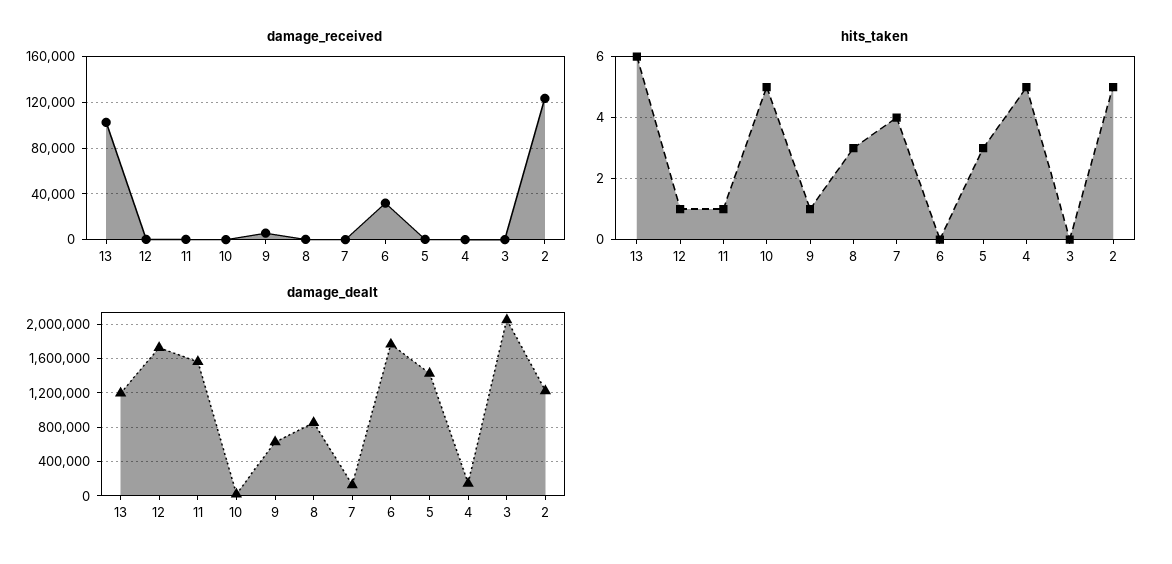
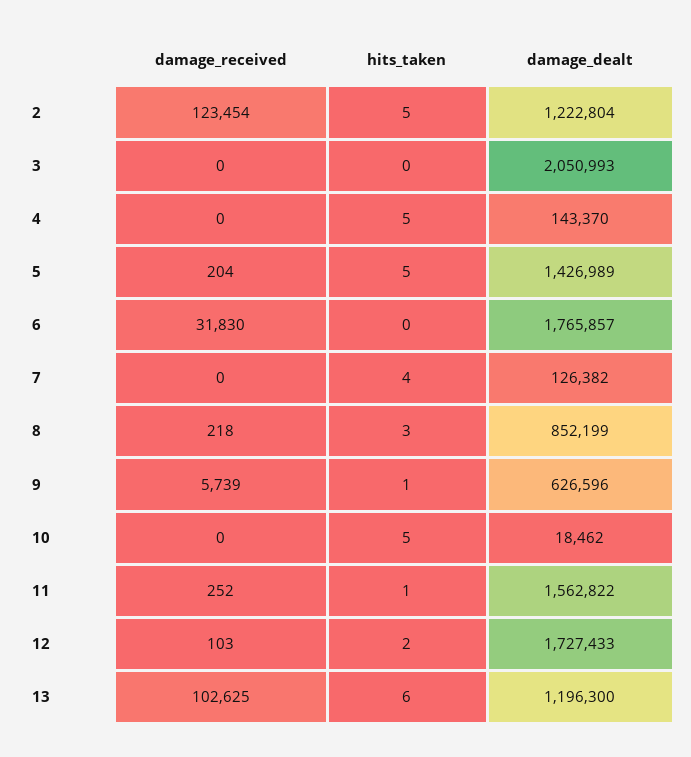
  {
    "damage_received": {
      "13": 102625,
      "12": 103,
      "11": 252,
      "10": 0,
      "9": 5739,
      "8": 218,
      "7": 0,
      "6": 31830,
      "5": 204,
      "4": 0,
      "3": 0,
      "2": 123454
    },
    "hits_taken": {
      "13": 6,
-     "12": 1,
+     "12": 2,
      "11": 1,
      "10": 5,
      "9": 1,
      "8": 3,
      "7": 4,
      "6": 0,
-     "5": 3,
+     "5": 5,
      "4": 5,
      "3": 0,
      "2": 5
    },
    "damage_dealt": {
      "13": 1196300,
      "12": 1727433,
      "11": 1562822,
      "10": 18462,
      "9": 626596,
      "8": 852199,
      "7": 126382,
      "6": 1765857,
      "5": 1426989,
      "4": 143370,
      "3": 2050993,
      "2": 1222804
    }
  }

